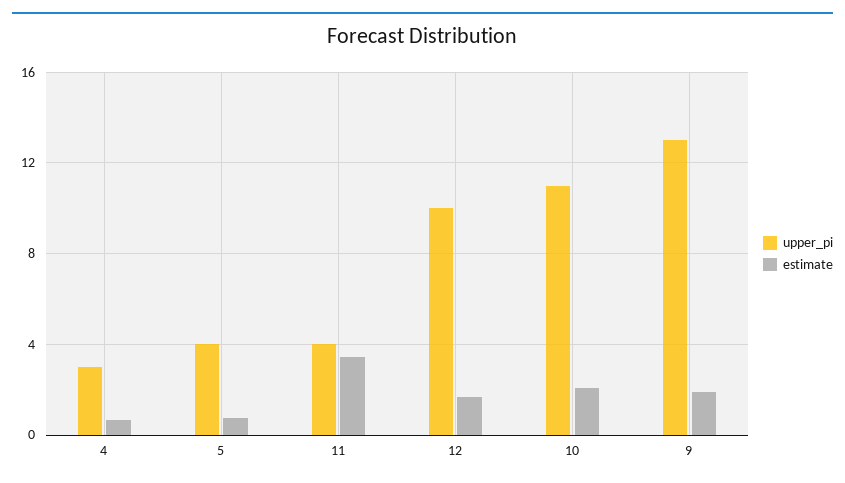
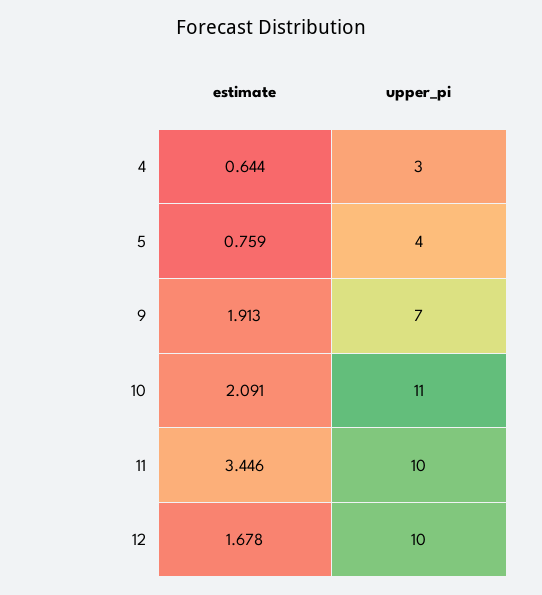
  {
    "upper_pi": {
      "4": 3,
      "5": 4,
-     "11": 4,
+     "11": 10,
      "12": 10,
      "10": 11,
-     "9": 13
+     "9": 7
    },
    "estimate": {
      "4": 0.644,
      "5": 0.759,
      "11": 3.446,
      "12": 1.678,
      "10": 2.091,
      "9": 1.913
    }
  }

